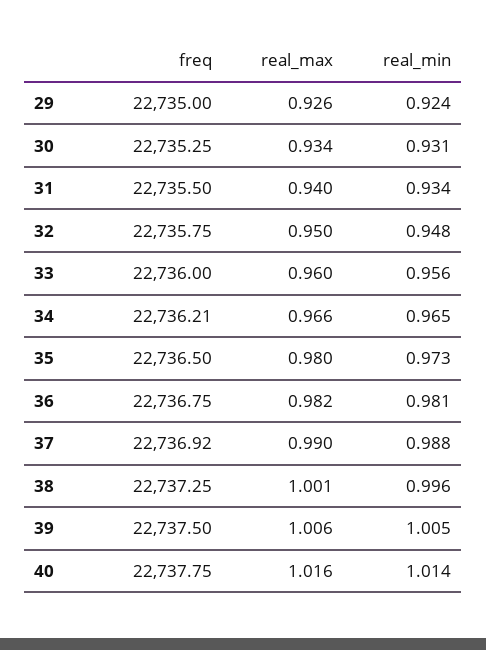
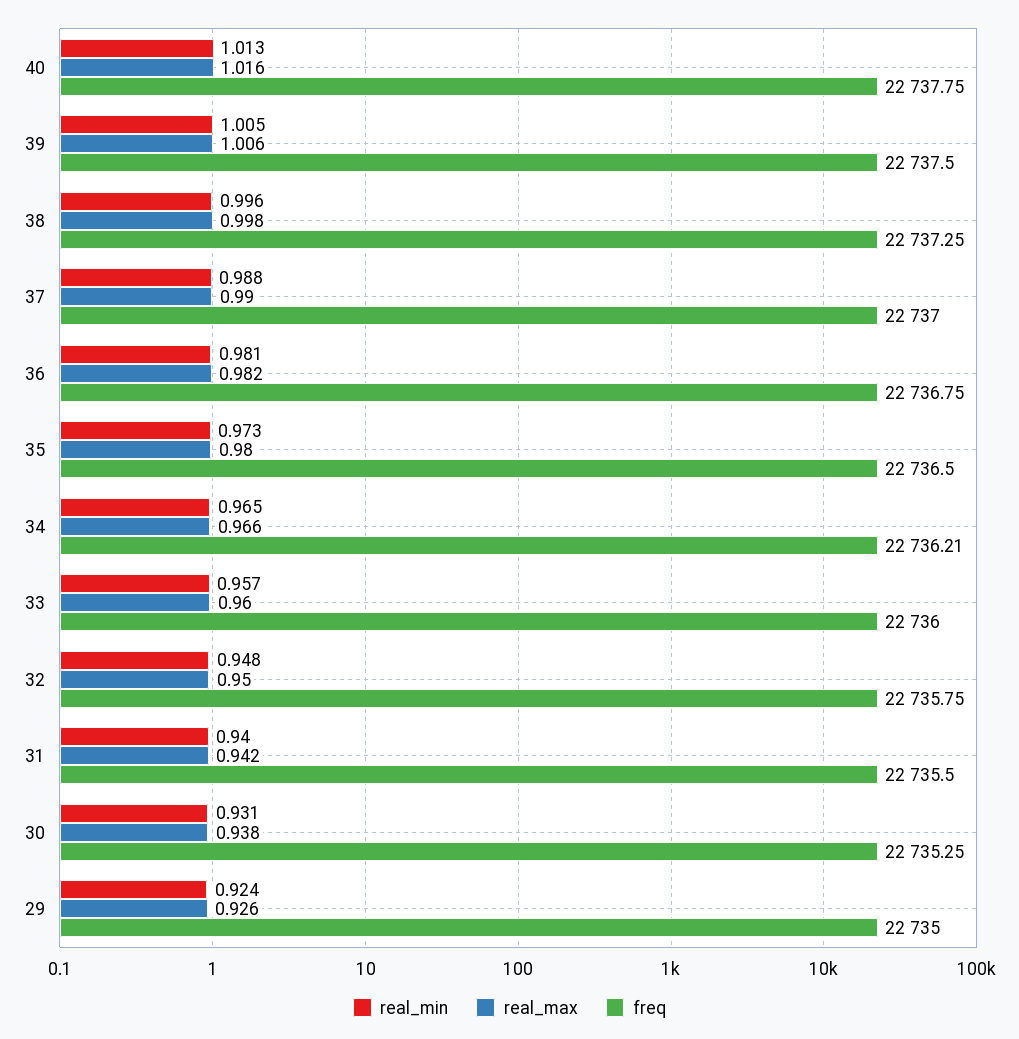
  {
    "freq": {
      "29": 22735,
      "30": 22735.25,
      "31": 22735.5,
      "32": 22735.75,
      "33": 22736,
      "34": 22736.21,
      "35": 22736.5,
      "36": 22736.75,
-     "37": 22736.92,
+     "37": 22737,
      "38": 22737.25,
      "39": 22737.5,
      "40": 22737.75
    },
    "real_max": {
      "29": 0.926,
-     "30": 0.934,
+     "30": 0.938,
-     "31": 0.94,
+     "31": 0.942,
      "32": 0.95,
      "33": 0.96,
      "34": 0.966,
      "35": 0.98,
      "36": 0.982,
      "37": 0.99,
-     "38": 1.001,
+     "38": 0.998,
      "39": 1.006,
      "40": 1.016
    },
    "real_min": {
      "29": 0.924,
      "30": 0.931,
-     "31": 0.934,
+     "31": 0.94,
      "32": 0.948,
-     "33": 0.956,
+     "33": 0.957,
      "34": 0.965,
      "35": 0.973,
      "36": 0.981,
      "37": 0.988,
      "38": 0.996,
      "39": 1.005,
-     "40": 1.014
+     "40": 1.013
    }
  }

